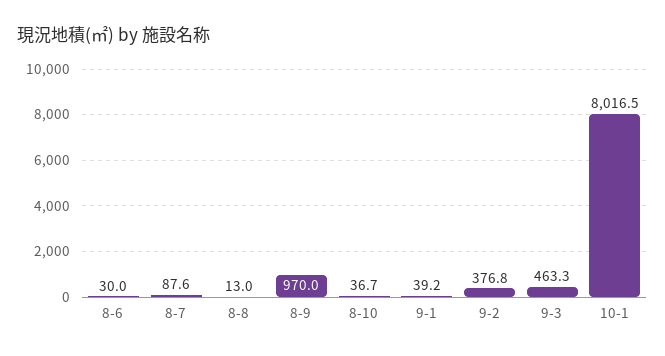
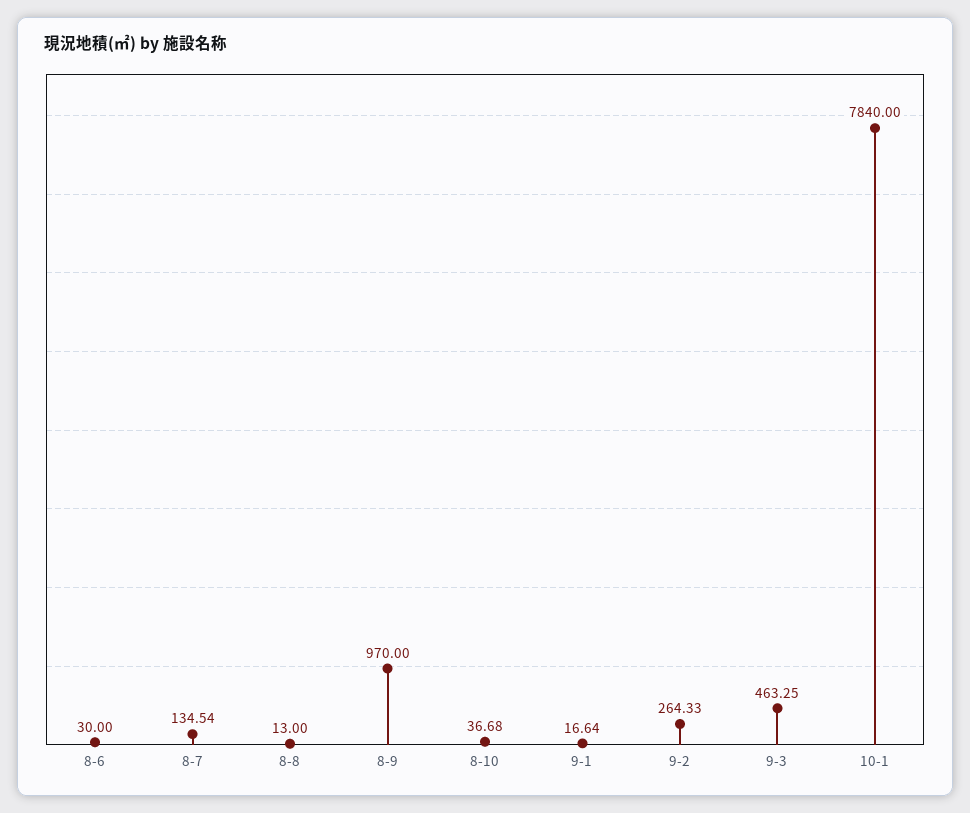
  {
    "8-6": 30,
-   "8-7": 87.6,
+   "8-7": 134.54,
    "8-8": 13,
    "8-9": 970,
    "8-10": 36.68,
-   "9-1": 39.2,
+   "9-1": 16.64,
-   "9-2": 376.8,
+   "9-2": 264.33,
    "9-3": 463.25,
-   "10-1": 8016.5
+   "10-1": 7840
  }

